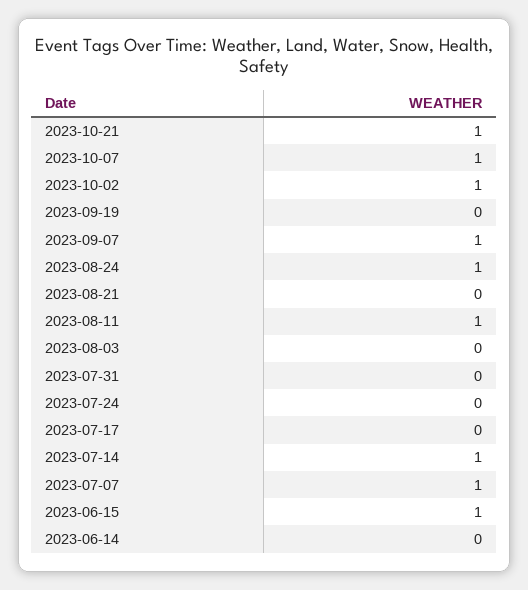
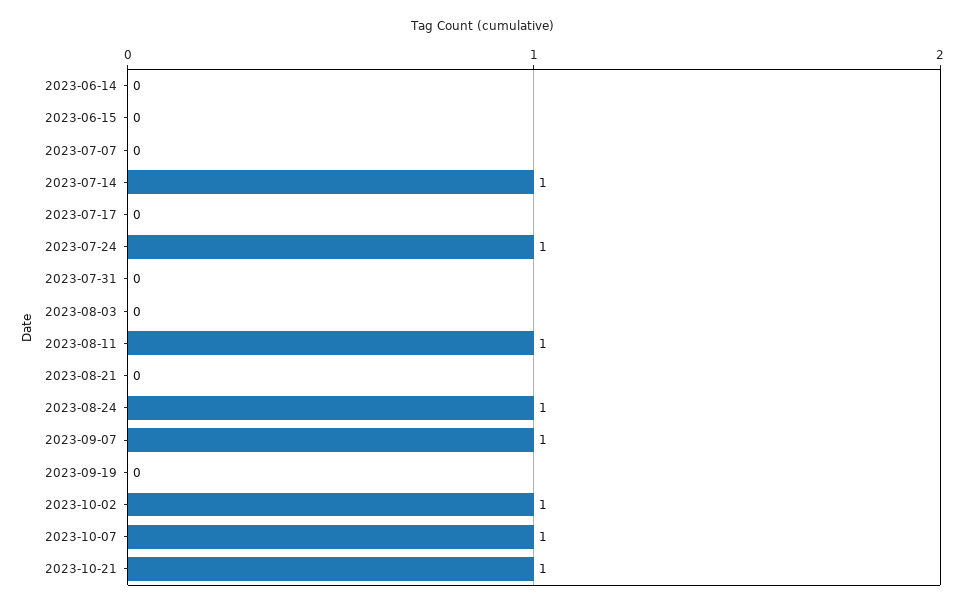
  {
    "2023-10-21": 1,
    "2023-10-07": 1,
    "2023-10-02": 1,
    "2023-09-19": 0,
    "2023-09-07": 1,
    "2023-08-24": 1,
    "2023-08-21": 0,
    "2023-08-11": 1,
    "2023-08-03": 0,
    "2023-07-31": 0,
-   "2023-07-24": 0,
+   "2023-07-24": 1,
    "2023-07-17": 0,
    "2023-07-14": 1,
-   "2023-07-07": 1,
+   "2023-07-07": 0,
-   "2023-06-15": 1,
+   "2023-06-15": 0,
    "2023-06-14": 0
  }

